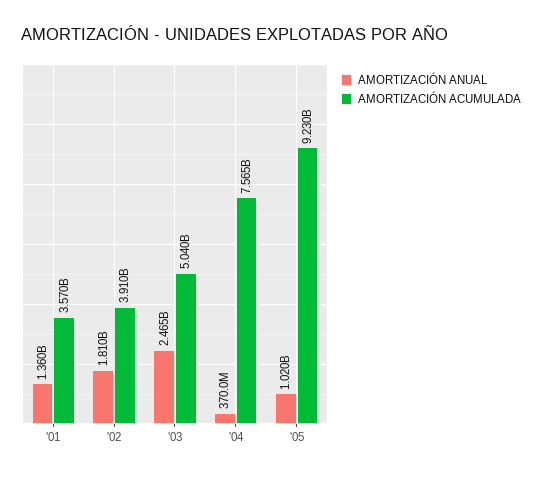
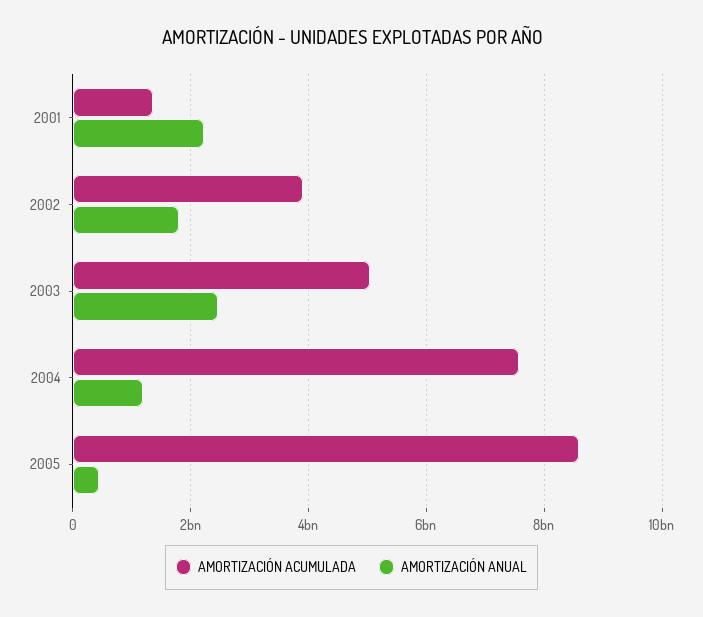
  {
    "AMORTIZACIÓN ANUAL": {
-     "'01": 1360000000,
+     "'01": 2200000000,
      "'02": 1810000000,
      "'03": 2465000000,
-     "'04": 370000000,
+     "'04": 1200000000,
-     "'05": 1020000000
+     "'05": 400000000
    },
    "AMORTIZACIÓN ACUMULADA": {
-     "'01": 3570000000,
+     "'01": 1400000000,
      "'02": 3910000000,
      "'03": 5040000000,
      "'04": 7565000000,
-     "'05": 9230000000
+     "'05": 8600000000
    }
  }

